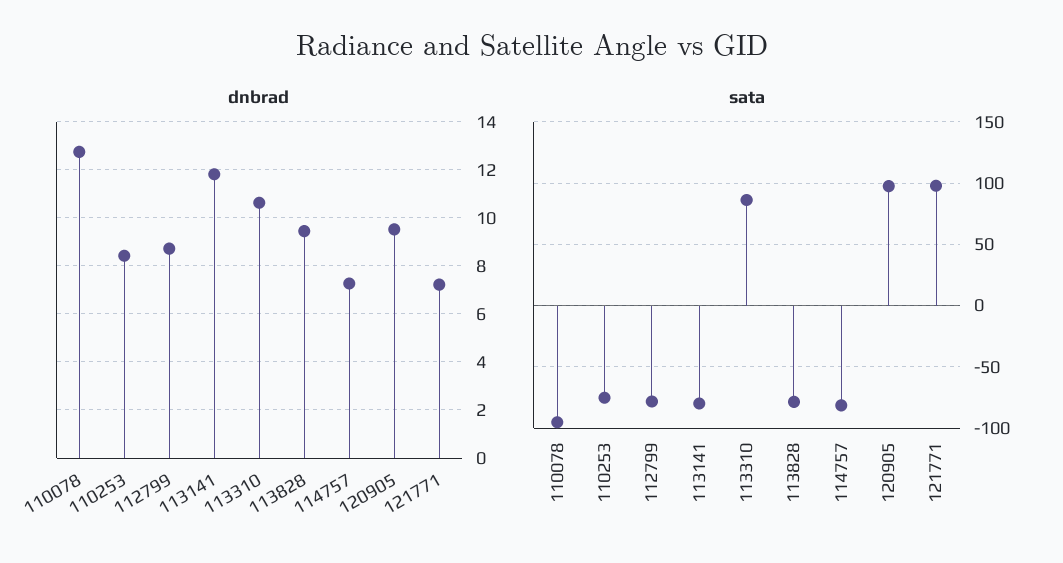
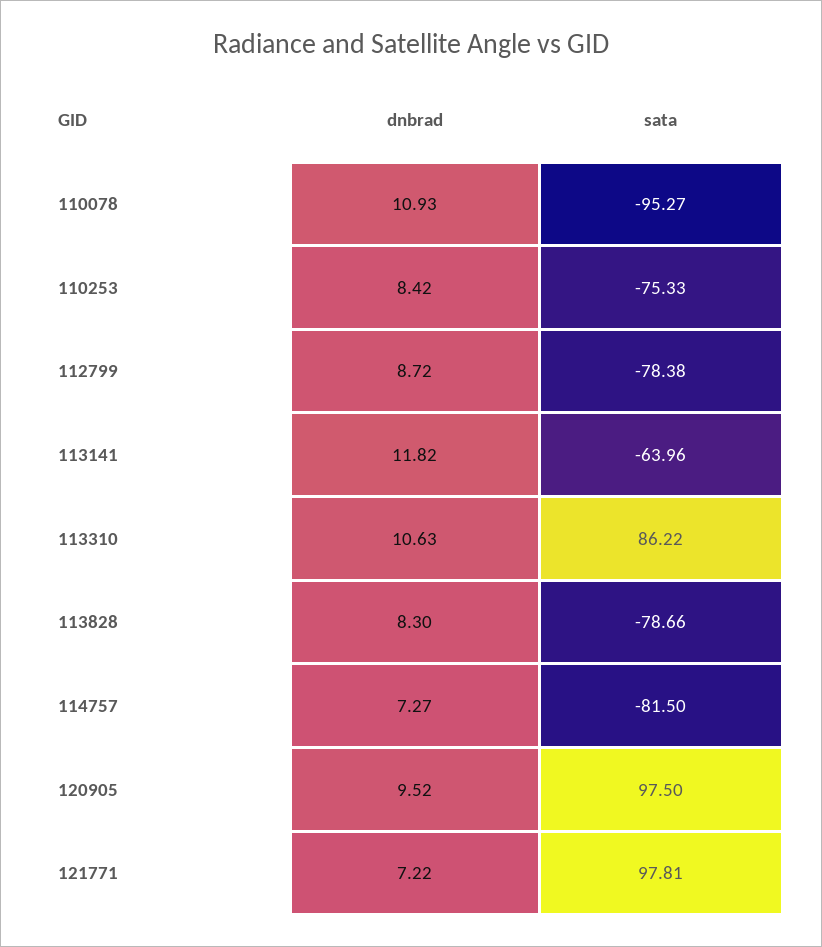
  {
    "dnbrad": {
-     "110078": 12.75,
+     "110078": 10.93,
      "110253": 8.42,
      "112799": 8.72,
      "113141": 11.82,
      "113310": 10.63,
-     "113828": 9.5,
+     "113828": 8.3,
      "114757": 7.27,
      "120905": 9.52,
      "121771": 7.22
    },
    "sata": {
      "110078": -95.27,
      "110253": -75.33,
      "112799": -78.38,
-     "113141": -80,
+     "113141": -63.96,
      "113310": 86.22,
      "113828": -78.66,
      "114757": -81.5,
      "120905": 97.5,
      "121771": 97.81
    }
  }

